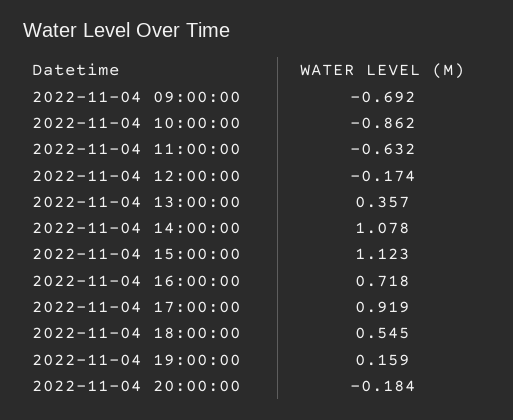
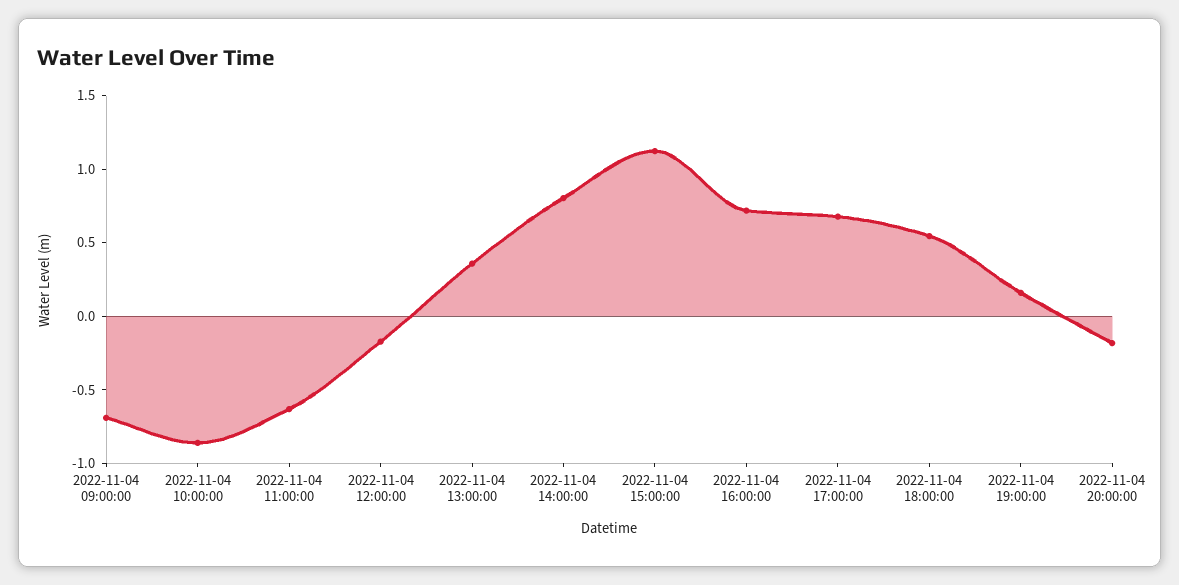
  {
    "2022-11-04 09:00:00": -0.692,
    "2022-11-04 10:00:00": -0.862,
    "2022-11-04 11:00:00": -0.632,
    "2022-11-04 12:00:00": -0.174,
    "2022-11-04 13:00:00": 0.357,
-   "2022-11-04 14:00:00": 1.078,
+   "2022-11-04 14:00:00": 0.8,
    "2022-11-04 15:00:00": 1.123,
    "2022-11-04 16:00:00": 0.718,
-   "2022-11-04 17:00:00": 0.919,
+   "2022-11-04 17:00:00": 0.7,
    "2022-11-04 18:00:00": 0.545,
    "2022-11-04 19:00:00": 0.159,
    "2022-11-04 20:00:00": -0.184
  }

